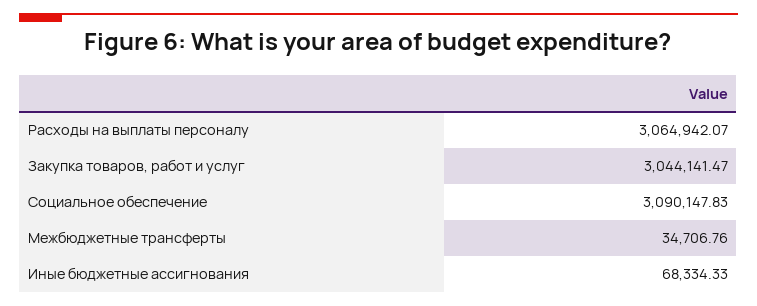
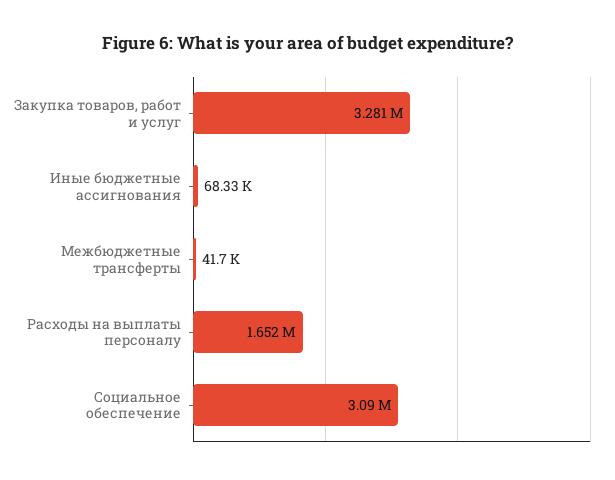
  {
-   "Расходы на выплаты персоналу": 3064942.07,
+   "Расходы на выплаты персоналу": 1652000,
-   "Закупка товаров, работ и услуг": 3044141.47,
+   "Закупка товаров, работ и услуг": 3281000,
    "Социальное обеспечение": 3090147.83,
-   "Межбюджетные трансферты": 34706.76,
+   "Межбюджетные трансферты": 41700,
    "Иные бюджетные ассигнования": 68334.33
  }

